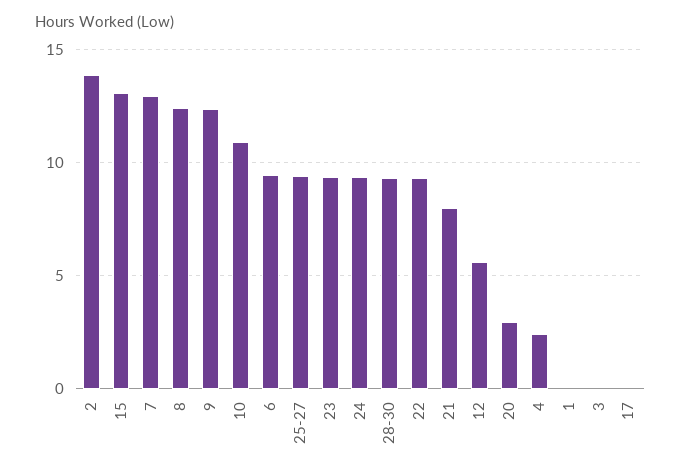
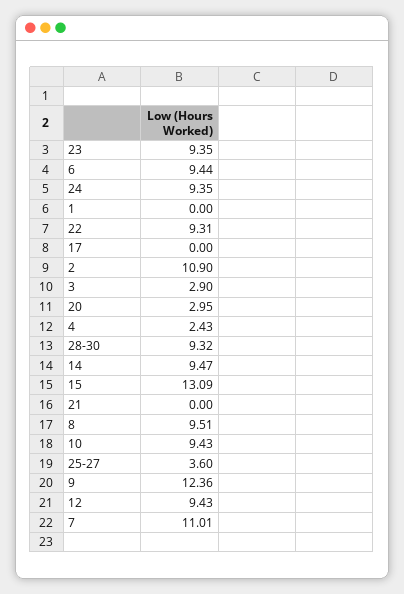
  {
-   "2": 14,
+   "2": 10.9,
    "15": 13.09,
-   "7": 13,
+   "7": 11.01,
-   "8": 12.5,
+   "8": 9.51,
    "9": 12.36,
-   "10": 11,
+   "10": 9.43,
    "6": 9.44,
-   "25-27": 9.5,
+   "25-27": 3.6,
    "23": 9.35,
    "24": 9.35,
    "28-30": 9.32,
    "22": 9.31,
-   "21": 8,
+   "21": 0,
-   "12": 5.5,
+   "12": 9.43,
    "20": 2.95,
    "4": 2.43,
    "1": 0,
-   "3": 0,
+   "3": 2.9,
-   "17": 0
+   "17": 0,
+   "14": 9.47
  }

